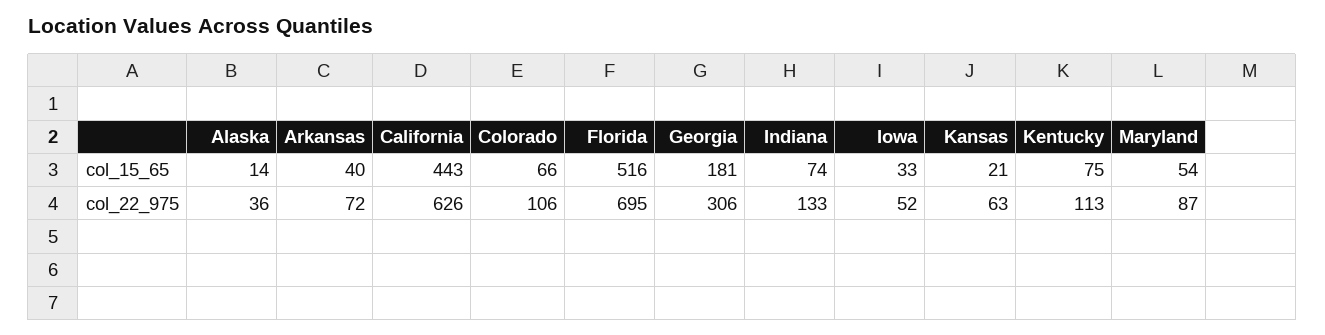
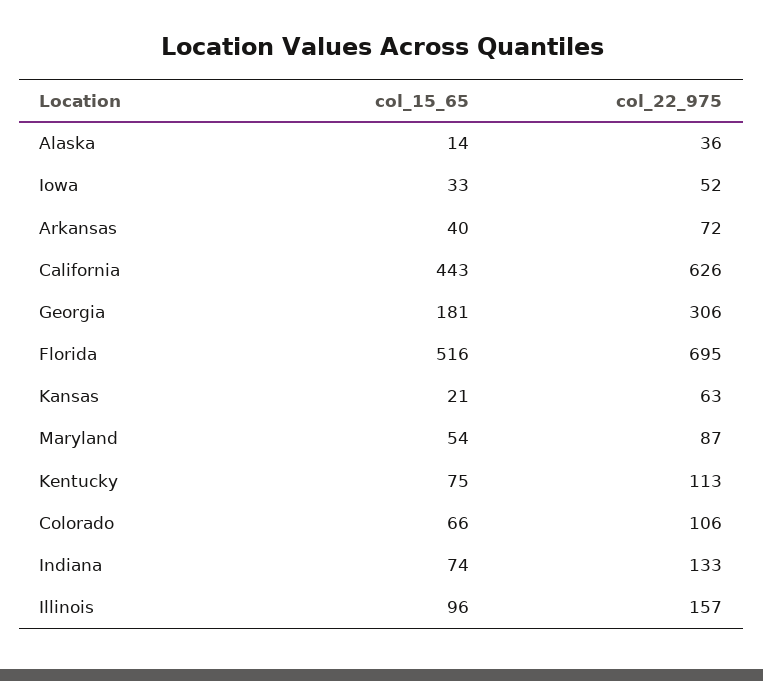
  {
    "Alaska": {
      "col_15_65": 14,
      "col_22_975": 36
    },
    "Arkansas": {
      "col_15_65": 40,
      "col_22_975": 72
    },
    "California": {
      "col_15_65": 443,
      "col_22_975": 626
    },
    "Colorado": {
      "col_15_65": 66,
      "col_22_975": 106
    },
    "Florida": {
      "col_15_65": 516,
      "col_22_975": 695
    },
    "Georgia": {
      "col_15_65": 181,
      "col_22_975": 306
    },
    "Indiana": {
      "col_15_65": 74,
      "col_22_975": 133
    },
    "Iowa": {
      "col_15_65": 33,
      "col_22_975": 52
    },
    "Kansas": {
      "col_15_65": 21,
      "col_22_975": 63
    },
    "Kentucky": {
      "col_15_65": 75,
      "col_22_975": 113
    },
    "Maryland": {
      "col_15_65": 54,
      "col_22_975": 87
-   }
+   },
+   "Illinois": {
+     "col_15_65": 96,
+     "col_22_975": 157
+   }
  }

